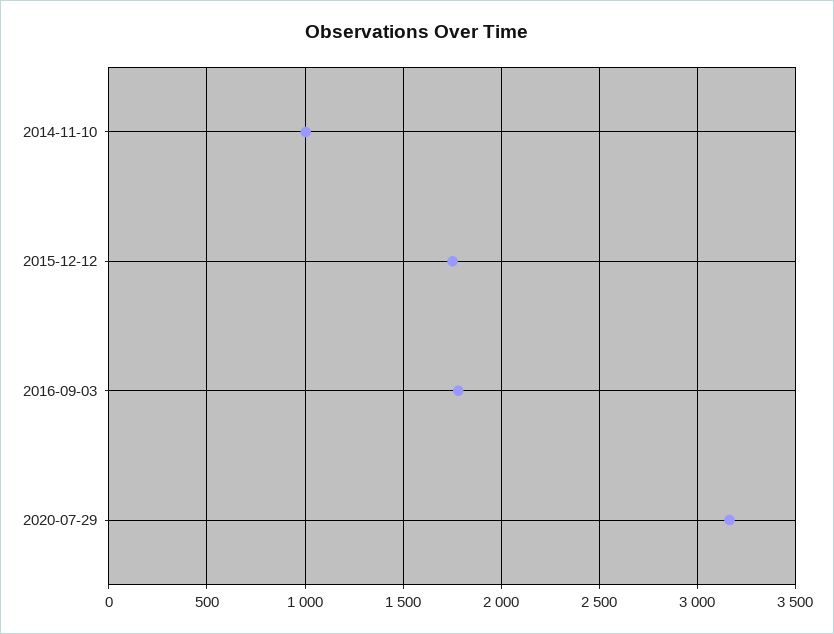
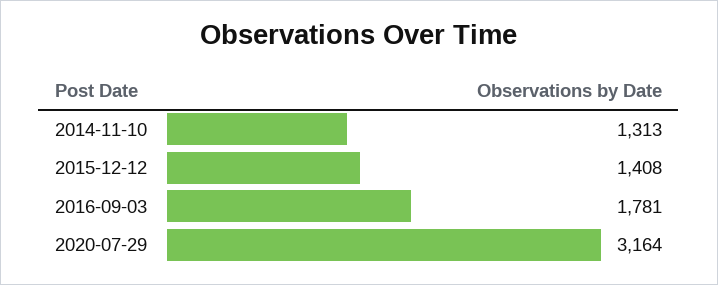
  {
-   "2014-11-10": 1000,
+   "2014-11-10": 1313,
-   "2015-12-12": 1750,
+   "2015-12-12": 1408,
    "2016-09-03": 1781,
    "2020-07-29": 3164
  }

